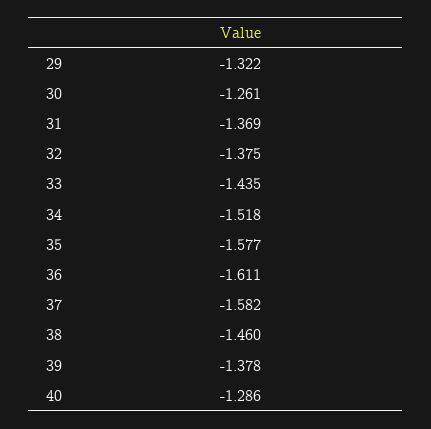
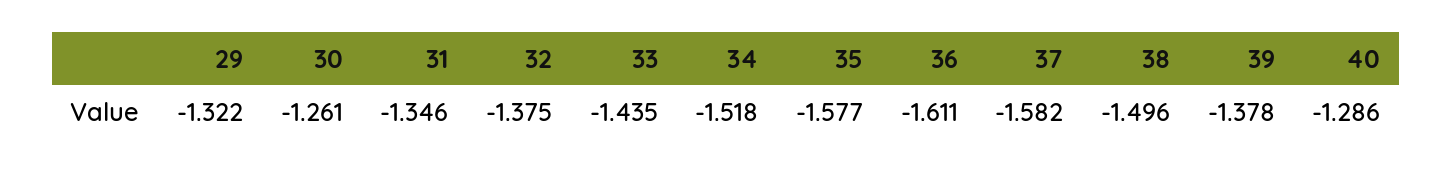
  {
    "29": -1.322,
    "30": -1.261,
-   "31": -1.369,
+   "31": -1.346,
    "32": -1.375,
    "33": -1.435,
    "34": -1.518,
    "35": -1.577,
    "36": -1.611,
    "37": -1.582,
-   "38": -1.46,
+   "38": -1.496,
    "39": -1.378,
    "40": -1.286
  }

